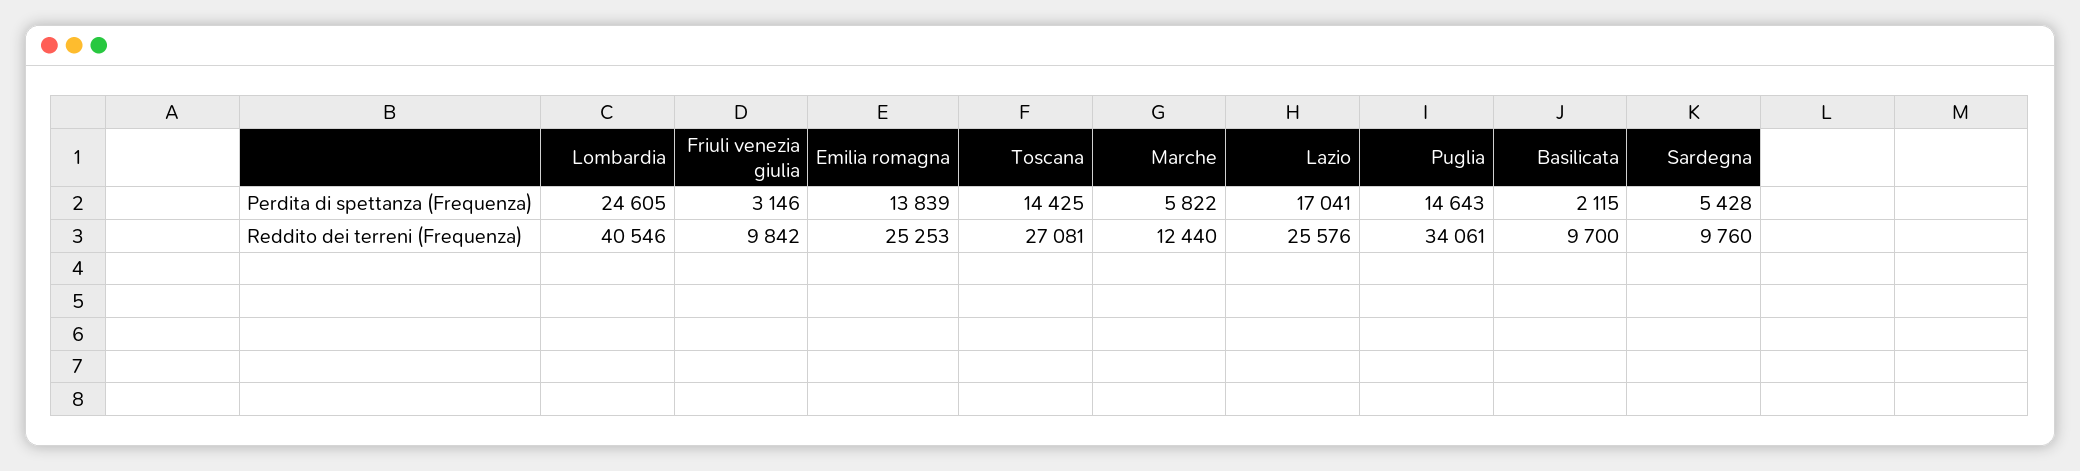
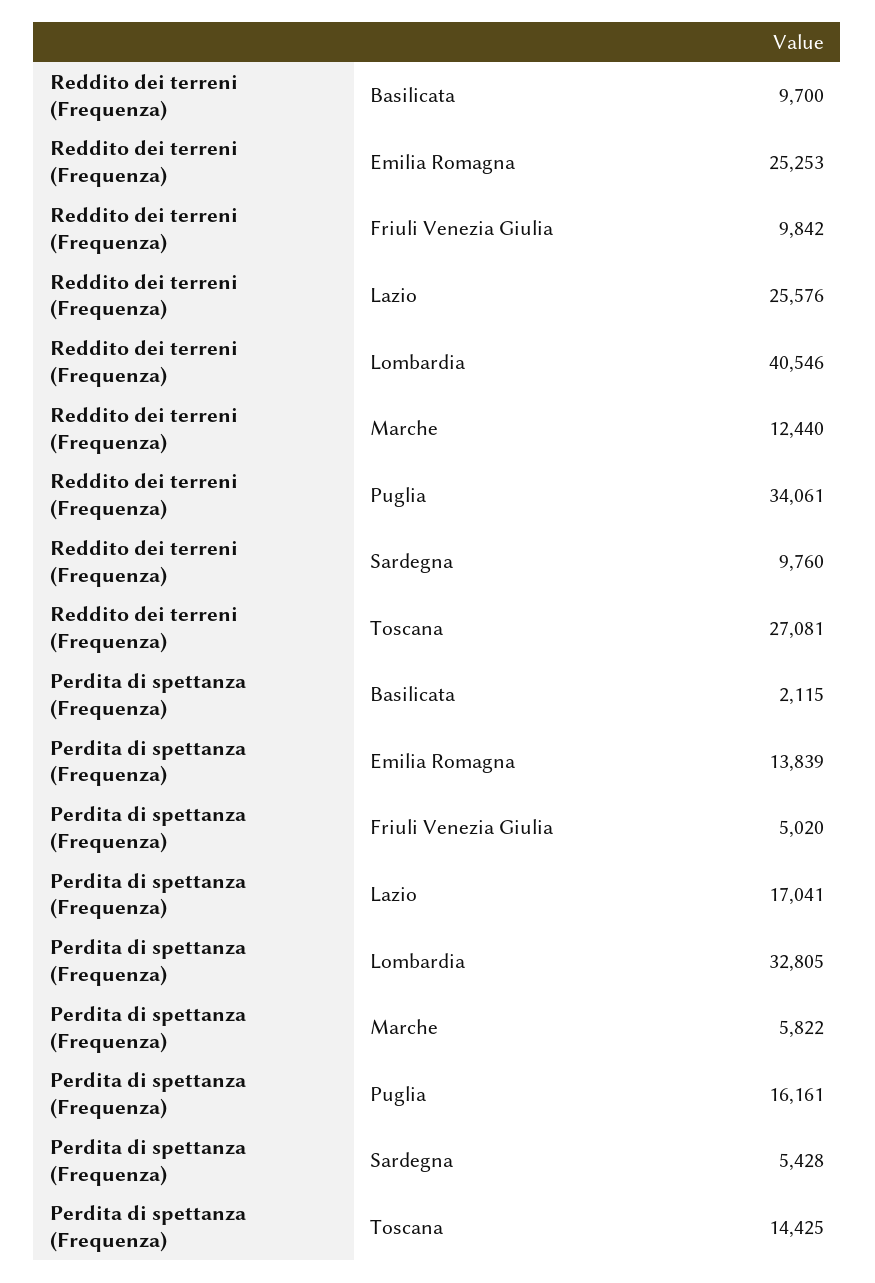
  {
    "Lombardia": {
-     "Perdita di spettanza (Frequenza)": 24605,
+     "Perdita di spettanza (Frequenza)": 32805,
      "Reddito dei terreni (Frequenza)": 40546
    },
    "Friuli venezia giulia": {
-     "Perdita di spettanza (Frequenza)": 3146,
+     "Perdita di spettanza (Frequenza)": 5020,
      "Reddito dei terreni (Frequenza)": 9842
    },
    "Emilia romagna": {
      "Perdita di spettanza (Frequenza)": 13839,
      "Reddito dei terreni (Frequenza)": 25253
    },
    "Toscana": {
      "Perdita di spettanza (Frequenza)": 14425,
      "Reddito dei terreni (Frequenza)": 27081
    },
    "Marche": {
      "Perdita di spettanza (Frequenza)": 5822,
      "Reddito dei terreni (Frequenza)": 12440
    },
    "Lazio": {
      "Perdita di spettanza (Frequenza)": 17041,
      "Reddito dei terreni (Frequenza)": 25576
    },
    "Puglia": {
-     "Perdita di spettanza (Frequenza)": 14643,
+     "Perdita di spettanza (Frequenza)": 16161,
      "Reddito dei terreni (Frequenza)": 34061
    },
    "Basilicata": {
      "Perdita di spettanza (Frequenza)": 2115,
      "Reddito dei terreni (Frequenza)": 9700
    },
    "Sardegna": {
      "Perdita di spettanza (Frequenza)": 5428,
      "Reddito dei terreni (Frequenza)": 9760
    }
  }

